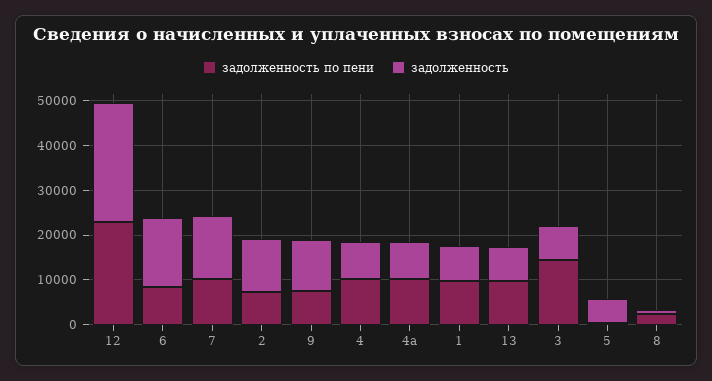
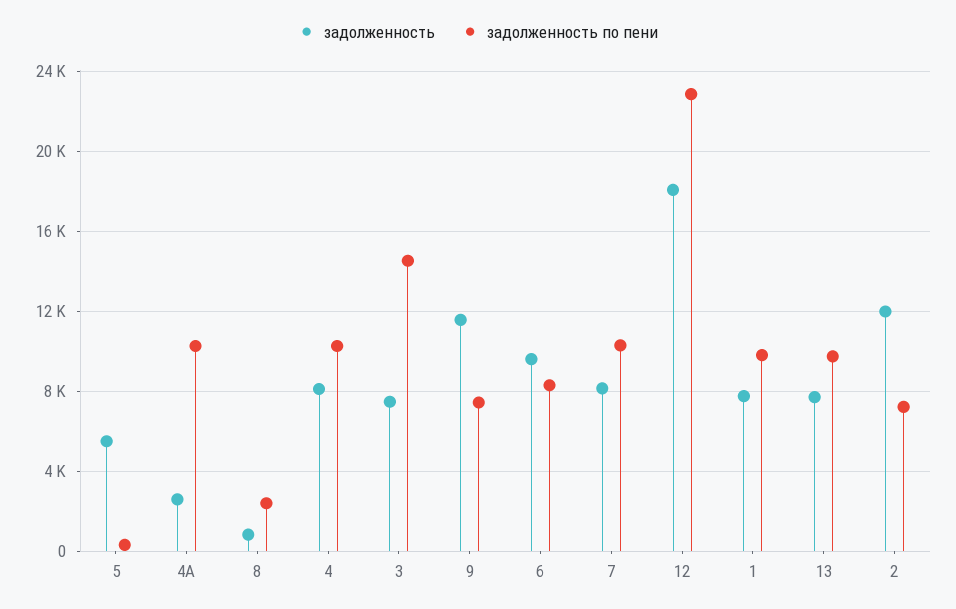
  {
    "задолженность по пени": {
      "12": 23000,
      "6": 8500,
      "7": 10500,
      "2": 7000,
      "9": 7500,
      "4": 10500,
      "4а": 10500,
      "1": 10000,
      "13": 9500,
      "3": 14500,
      "5": 500,
      "8": 2500
    },
    "задолженность": {
-     "12": 26000,
+     "12": 18000,
-     "6": 16000,
+     "6": 9500,
-     "7": 14000,
+     "7": 8000,
      "2": 12000,
      "9": 11500,
      "4": 8000,
-     "4а": 8000,
+     "4а": 2500,
      "1": 8000,
      "13": 7500,
      "3": 7500,
      "5": 5500,
      "8": 1000
    }
  }

